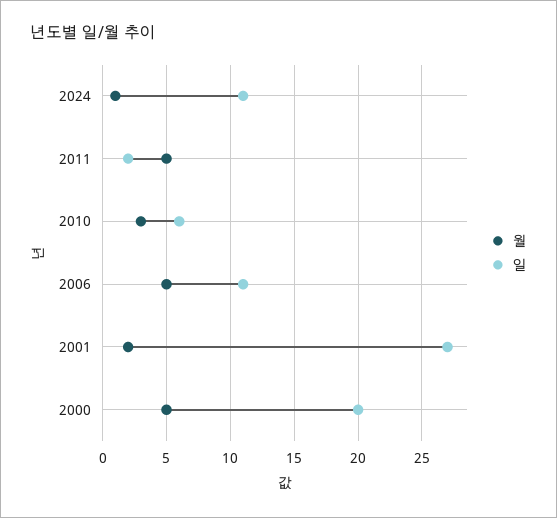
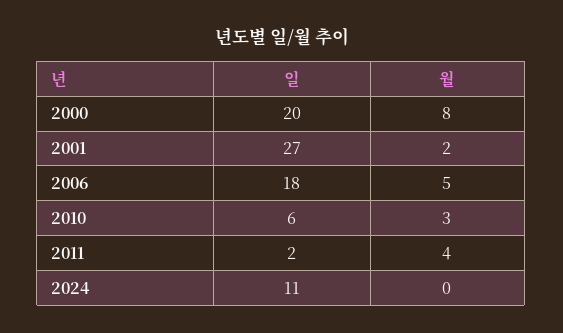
  {
    "월": {
-     "2024": 1,
+     "2024": 0,
-     "2011": 5,
+     "2011": 4,
      "2010": 3,
      "2006": 5,
      "2001": 2,
-     "2000": 5
+     "2000": 8
    },
    "일": {
      "2024": 11,
      "2011": 2,
      "2010": 6,
-     "2006": 11,
+     "2006": 18,
      "2001": 27,
      "2000": 20
    }
  }

